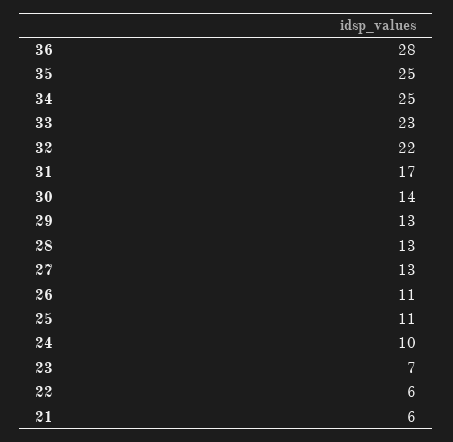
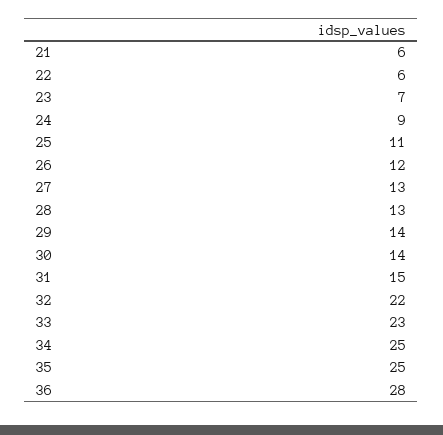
  {
    "36": 28,
    "35": 25,
    "34": 25,
    "33": 23,
    "32": 22,
-   "31": 17,
+   "31": 15,
    "30": 14,
-   "29": 13,
+   "29": 14,
    "28": 13,
    "27": 13,
-   "26": 11,
+   "26": 12,
    "25": 11,
-   "24": 10,
+   "24": 9,
    "23": 7,
    "22": 6,
    "21": 6
  }

